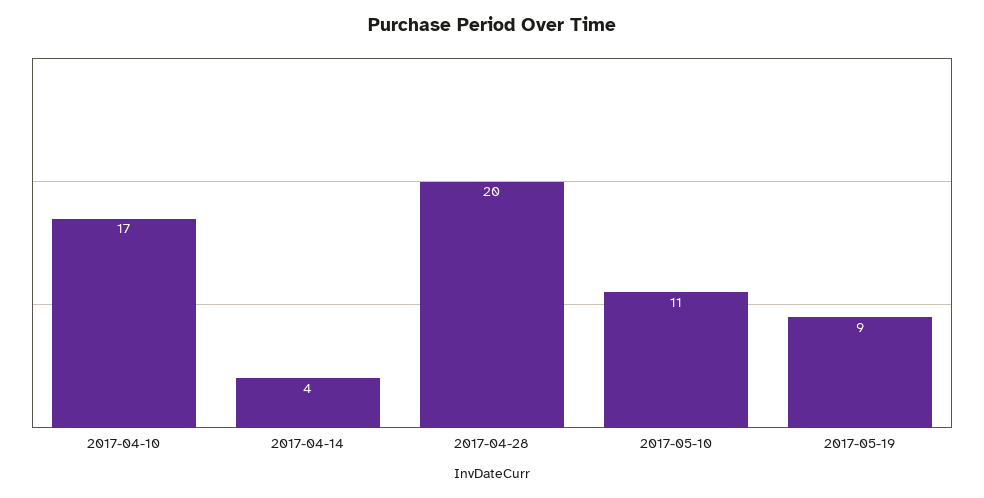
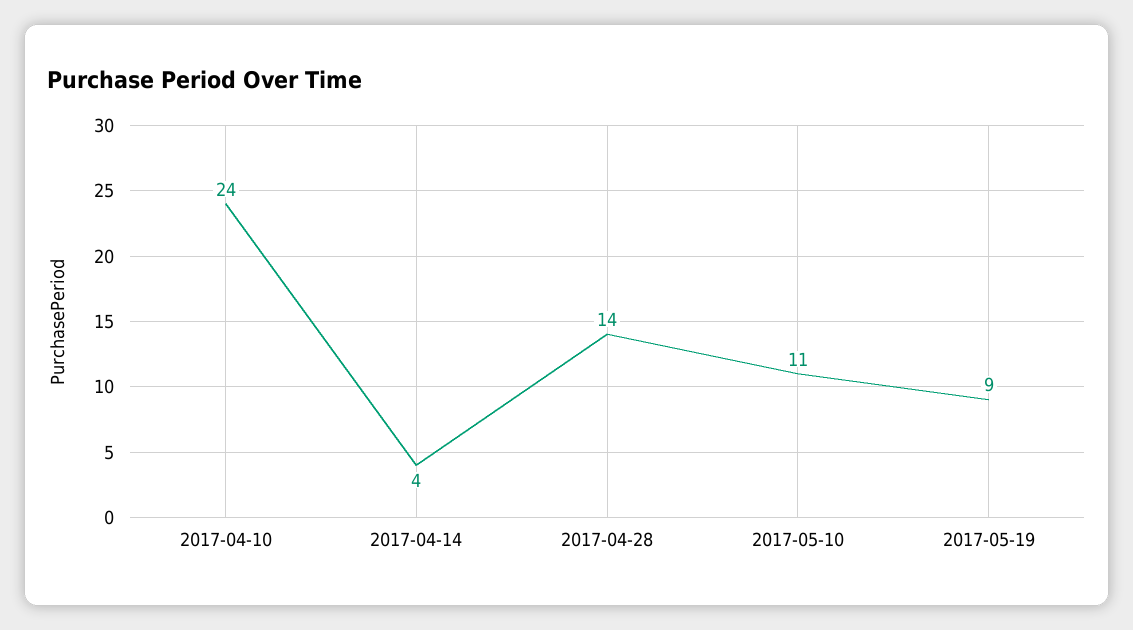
  {
-   "2017-04-10": 17,
+   "2017-04-10": 24,
    "2017-04-14": 4,
-   "2017-04-28": 20,
+   "2017-04-28": 14,
    "2017-05-10": 11,
    "2017-05-19": 9
  }

